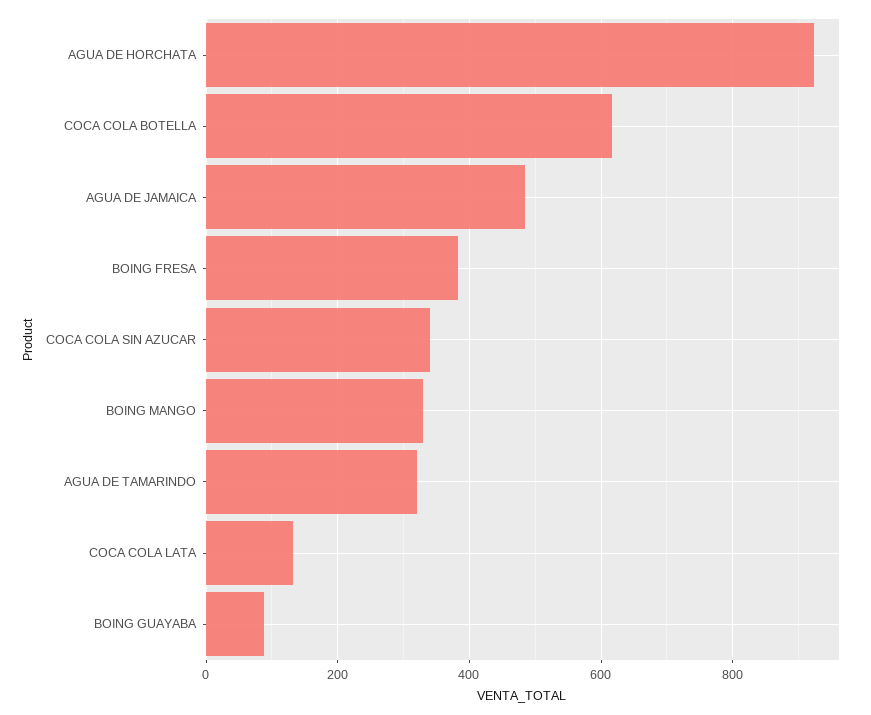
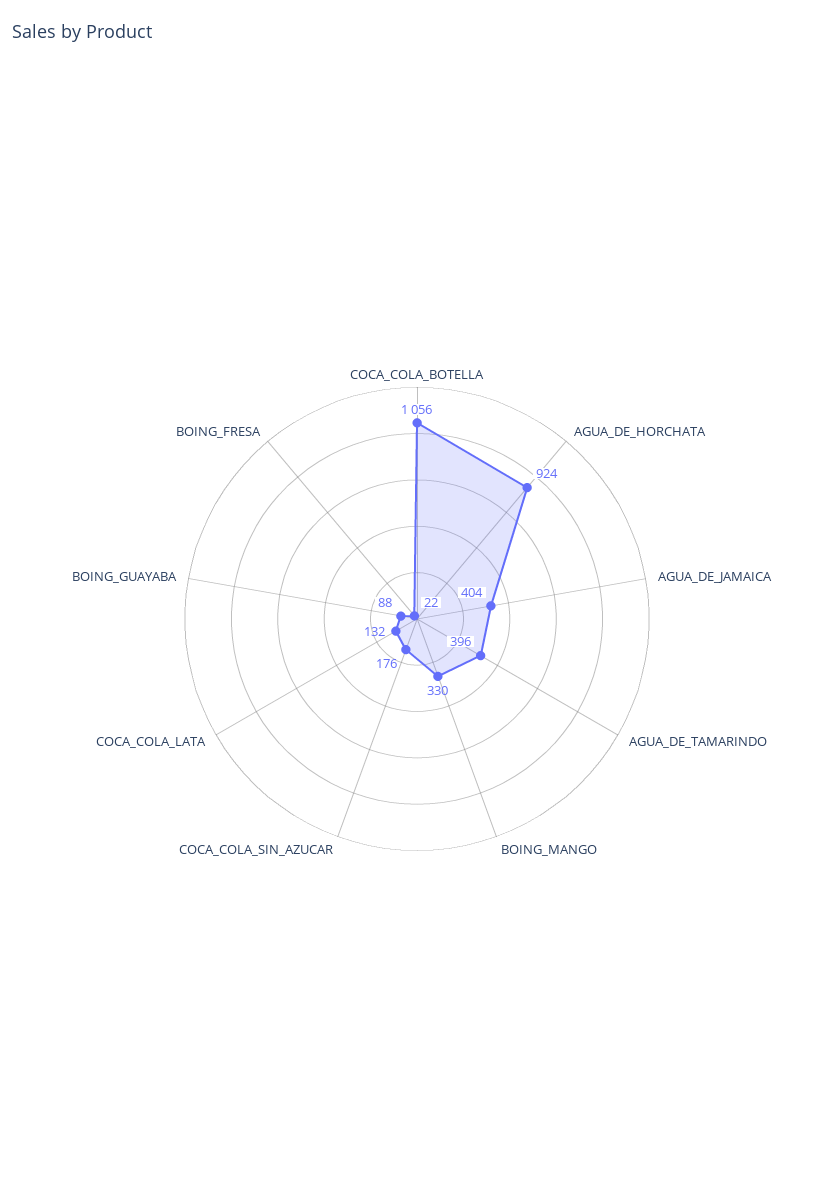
  {
    "AGUA DE HORCHATA": 924,
-   "COCA COLA BOTELLA": 620,
+   "COCA COLA BOTELLA": 1056,
-   "AGUA DE JAMAICA": 480,
+   "AGUA DE JAMAICA": 404,
-   "BOING FRESA": 380,
+   "BOING FRESA": 22,
-   "COCA COLA SIN AZUCAR": 340,
+   "COCA COLA SIN AZUCAR": 176,
    "BOING MANGO": 330,
-   "AGUA DE TAMARINDO": 320,
+   "AGUA DE TAMARINDO": 396,
    "COCA COLA LATA": 132,
    "BOING GUAYABA": 88
  }

